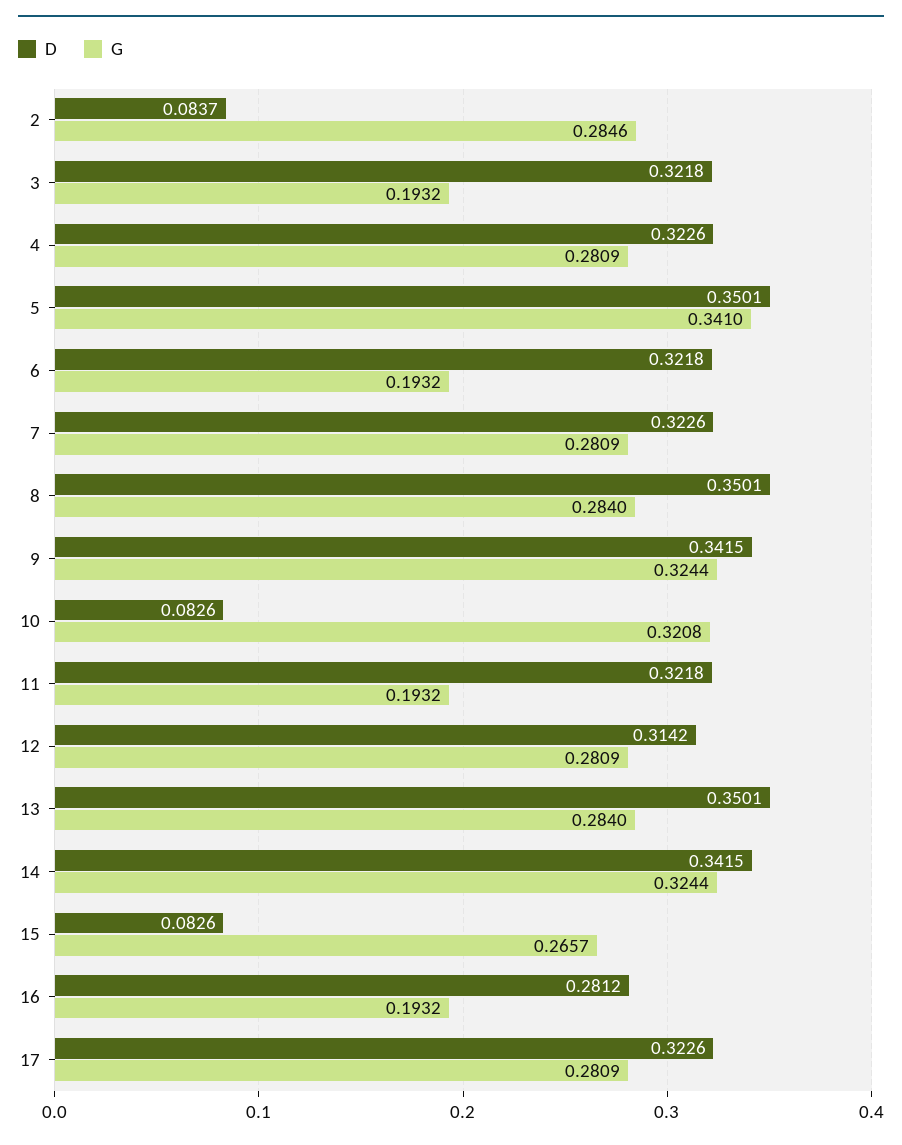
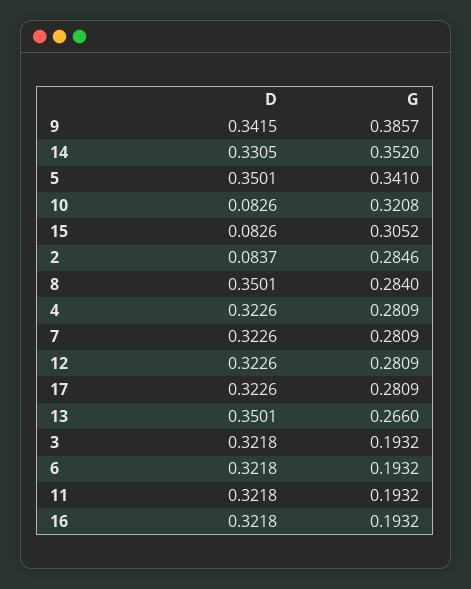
  {
    "D": {
      "2": 0.0837,
      "3": 0.3218,
      "4": 0.3226,
      "5": 0.3501,
      "6": 0.3218,
      "7": 0.3226,
      "8": 0.3501,
      "9": 0.3415,
      "10": 0.0826,
      "11": 0.3218,
-     "12": 0.3142,
+     "12": 0.3226,
      "13": 0.3501,
-     "14": 0.3415,
+     "14": 0.3305,
      "15": 0.0826,
-     "16": 0.2812,
+     "16": 0.3218,
      "17": 0.3226
    },
    "G": {
      "2": 0.2846,
      "3": 0.1932,
      "4": 0.2809,
      "5": 0.341,
      "6": 0.1932,
      "7": 0.2809,
      "8": 0.284,
-     "9": 0.3244,
+     "9": 0.3857,
      "10": 0.3208,
      "11": 0.1932,
      "12": 0.2809,
-     "13": 0.284,
+     "13": 0.266,
-     "14": 0.3244,
+     "14": 0.352,
-     "15": 0.2657,
+     "15": 0.3052,
      "16": 0.1932,
      "17": 0.2809
    }
  }

